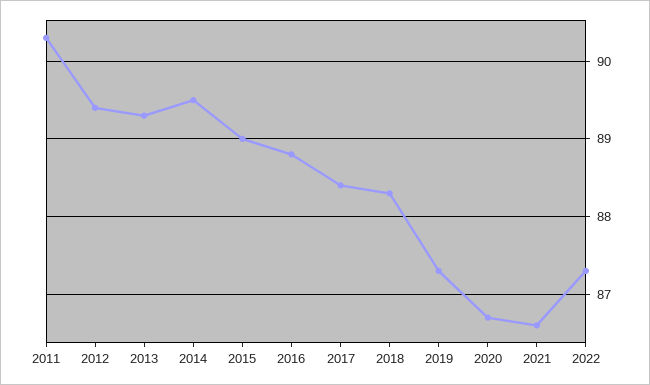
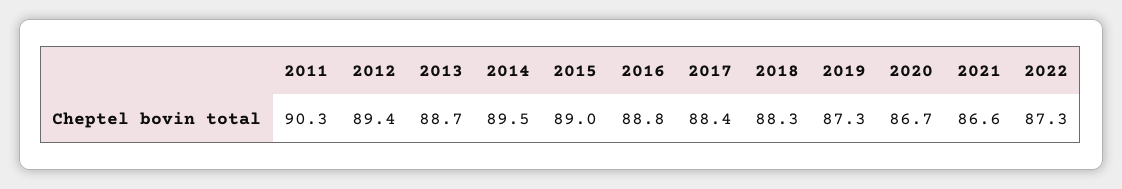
  {
    "2011": 90.3,
    "2012": 89.4,
-   "2013": 89.3,
+   "2013": 88.7,
    "2014": 89.5,
    "2015": 89,
    "2016": 88.8,
    "2017": 88.4,
    "2018": 88.3,
    "2019": 87.3,
    "2020": 86.7,
    "2021": 86.6,
    "2022": 87.3
  }

